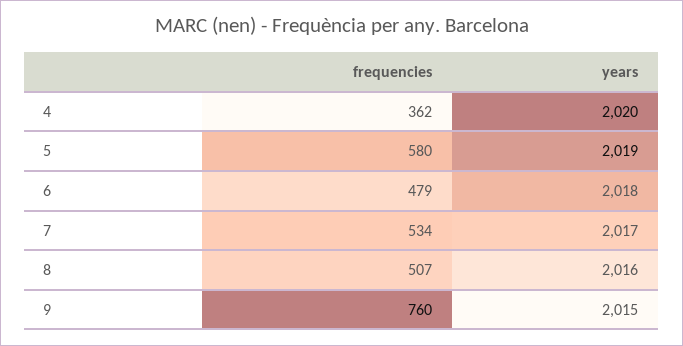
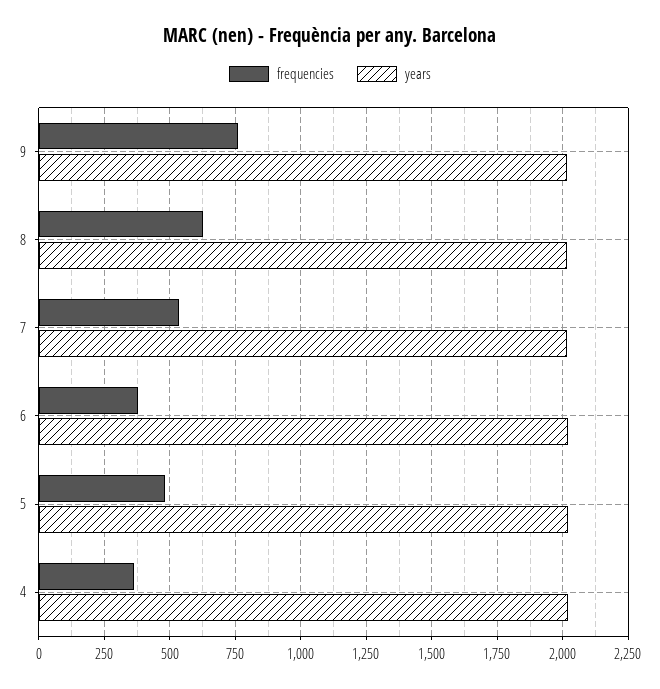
  {
    "frequencies": {
      "4": 362,
-     "5": 580,
+     "5": 475,
-     "6": 479,
+     "6": 375,
      "7": 534,
-     "8": 507,
+     "8": 625,
      "9": 760
    },
    "years": {
      "4": 2020,
      "5": 2019,
      "6": 2018,
      "7": 2017,
      "8": 2016,
      "9": 2015
    }
  }

